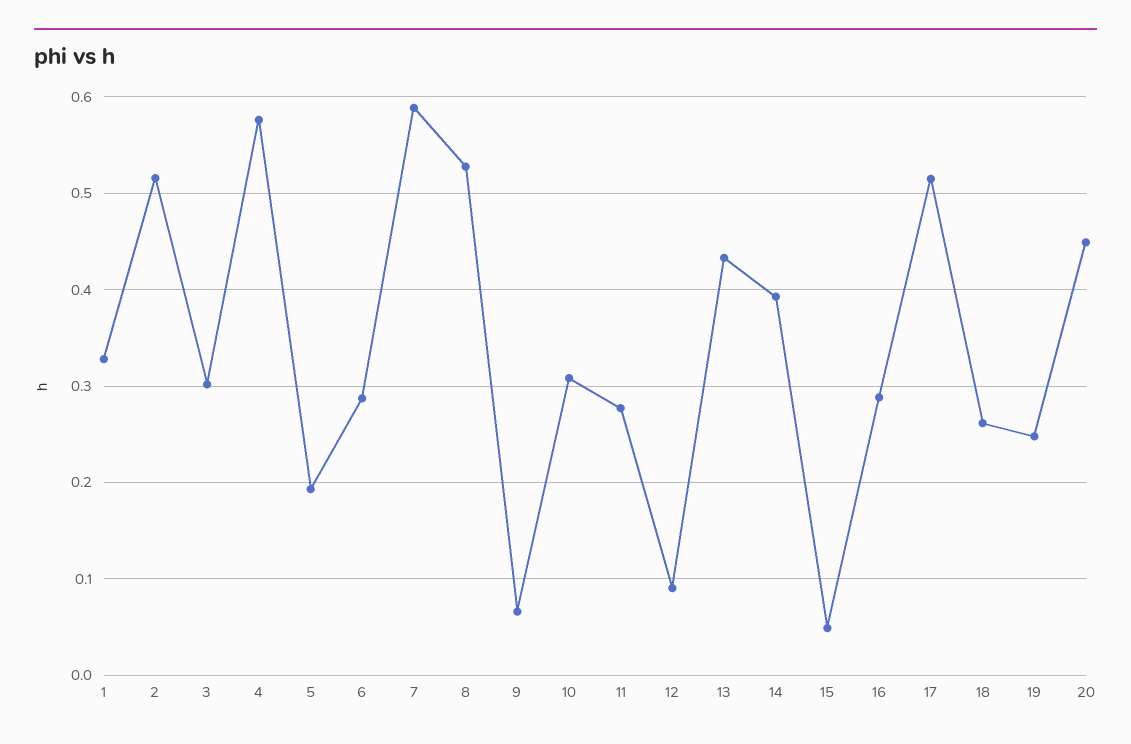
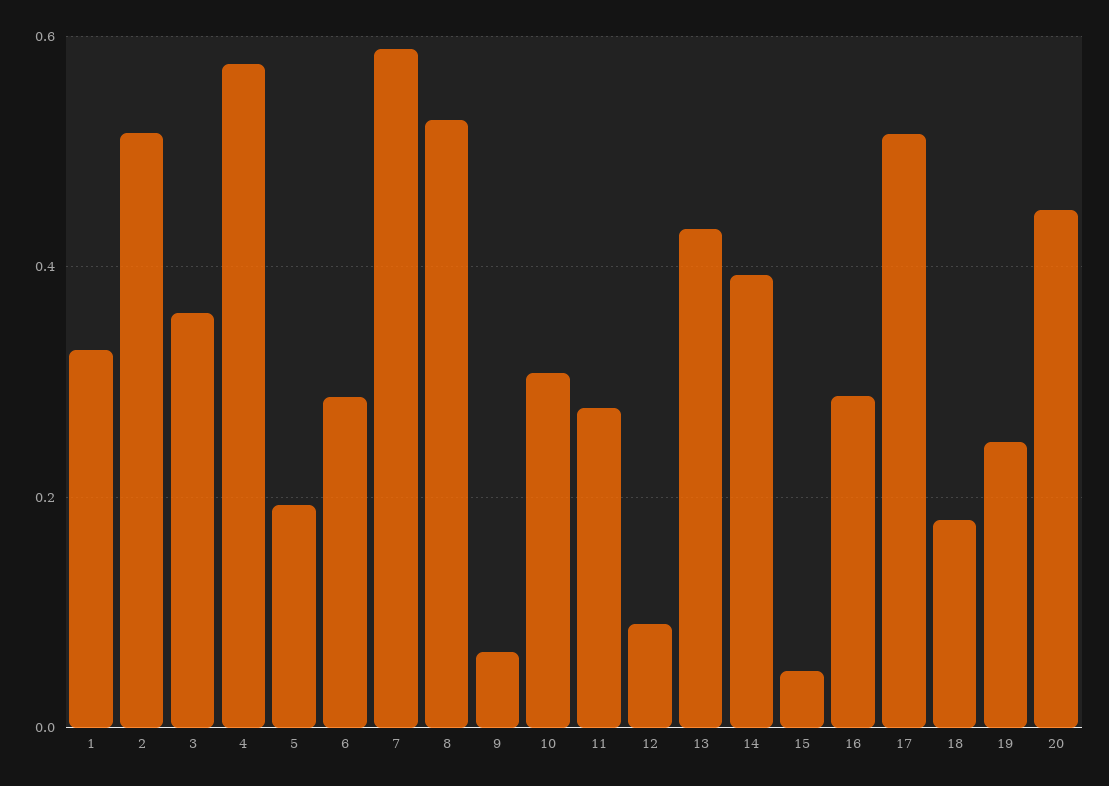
  {
    "1": 0.33,
    "2": 0.52,
-   "3": 0.3,
+   "3": 0.36,
    "4": 0.58,
    "5": 0.19,
    "6": 0.29,
    "7": 0.59,
    "8": 0.53,
    "9": 0.07,
    "10": 0.31,
    "11": 0.28,
    "12": 0.09,
    "13": 0.43,
    "14": 0.39,
    "15": 0.05,
    "16": 0.29,
    "17": 0.51,
-   "18": 0.26,
+   "18": 0.18,
    "19": 0.25,
    "20": 0.45
  }

